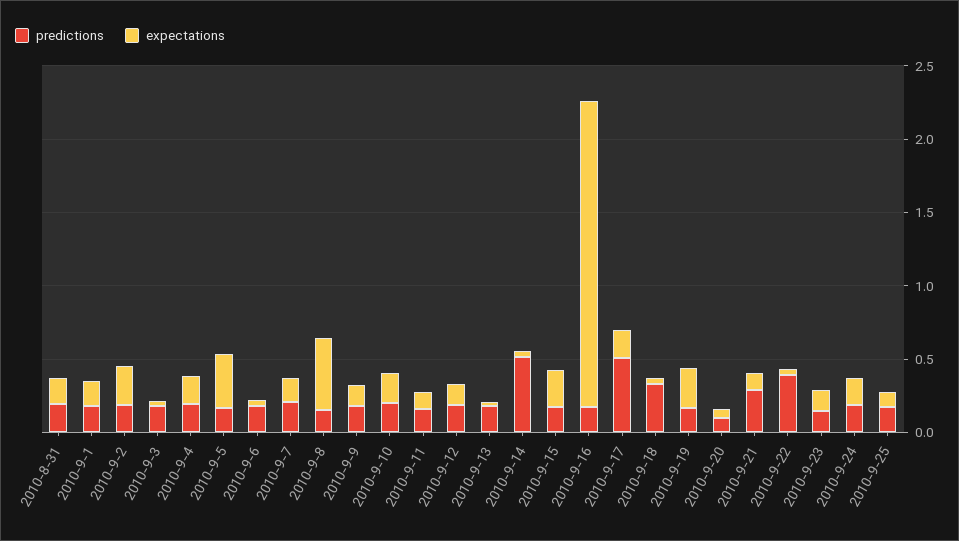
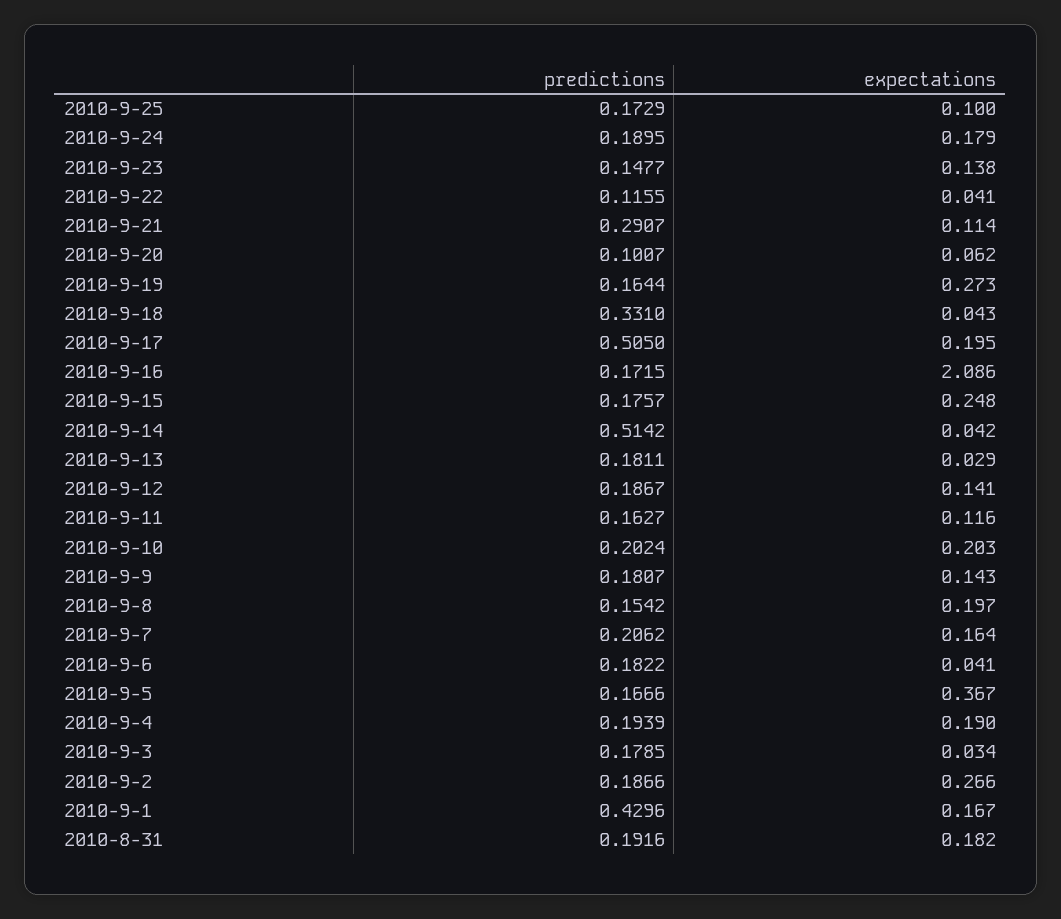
  {
    "predictions": {
      "2010-8-31": 0.1916,
-     "2010-9-1": 0.2,
+     "2010-9-1": 0.4296,
      "2010-9-2": 0.1866,
      "2010-9-3": 0.1785,
      "2010-9-4": 0.1939,
      "2010-9-5": 0.1666,
      "2010-9-6": 0.1822,
      "2010-9-7": 0.2062,
      "2010-9-8": 0.1542,
      "2010-9-9": 0.1807,
      "2010-9-10": 0.2024,
      "2010-9-11": 0.1627,
      "2010-9-12": 0.1867,
      "2010-9-13": 0.1811,
      "2010-9-14": 0.5142,
      "2010-9-15": 0.1757,
      "2010-9-16": 0.1715,
      "2010-9-17": 0.505,
      "2010-9-18": 0.331,
      "2010-9-19": 0.1644,
      "2010-9-20": 0.1007,
      "2010-9-21": 0.2907,
-     "2010-9-22": 0.4,
+     "2010-9-22": 0.1155,
      "2010-9-23": 0.1477,
      "2010-9-24": 0.1895,
      "2010-9-25": 0.1729
    },
    "expectations": {
      "2010-8-31": 0.182,
      "2010-9-1": 0.167,
      "2010-9-2": 0.266,
      "2010-9-3": 0.034,
      "2010-9-4": 0.19,
      "2010-9-5": 0.367,
      "2010-9-6": 0.041,
      "2010-9-7": 0.164,
-     "2010-9-8": 0.5,
+     "2010-9-8": 0.197,
      "2010-9-9": 0.143,
      "2010-9-10": 0.203,
      "2010-9-11": 0.116,
      "2010-9-12": 0.141,
      "2010-9-13": 0.029,
      "2010-9-14": 0.042,
      "2010-9-15": 0.248,
      "2010-9-16": 2.086,
      "2010-9-17": 0.195,
      "2010-9-18": 0.043,
      "2010-9-19": 0.273,
      "2010-9-20": 0.062,
      "2010-9-21": 0.114,
      "2010-9-22": 0.041,
      "2010-9-23": 0.138,
      "2010-9-24": 0.179,
      "2010-9-25": 0.1
    }
  }

